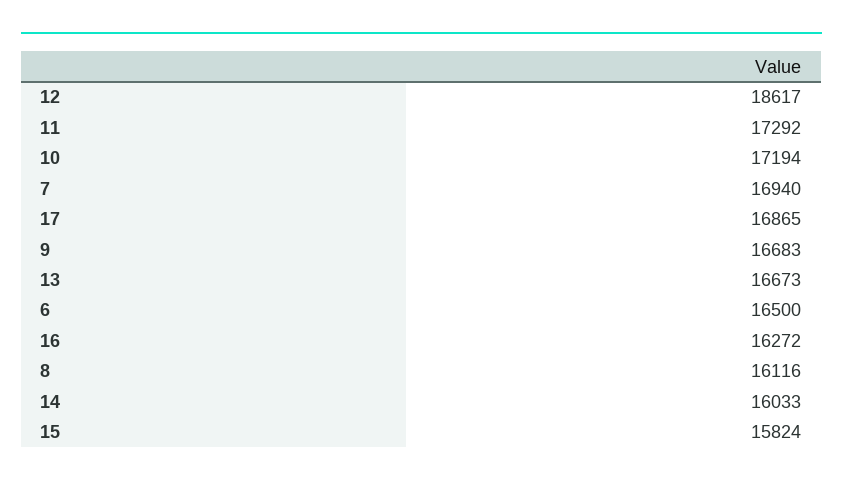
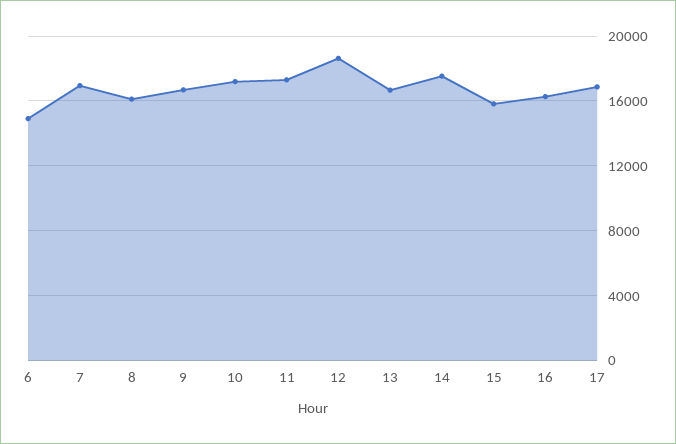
  {
    "12": 18617,
    "11": 17292,
    "10": 17194,
    "7": 16940,
    "17": 16865,
    "9": 16683,
    "13": 16673,
-   "6": 16500,
+   "6": 15000,
    "16": 16272,
    "8": 16116,
-   "14": 16033,
+   "14": 17500,
    "15": 15824
  }

